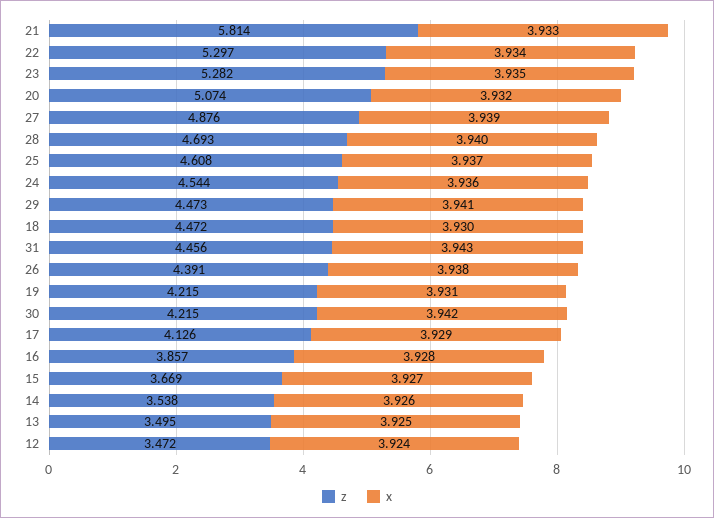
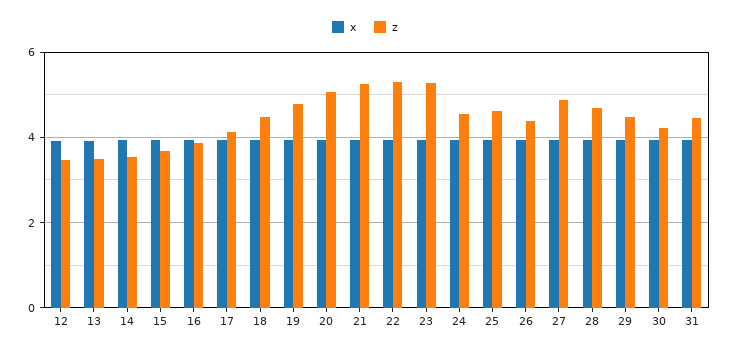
  {
    "z": {
-     "21": 5.814,
+     "21": 5.2,
      "22": 5.297,
      "23": 5.282,
      "20": 5.074,
      "27": 4.876,
      "28": 4.693,
      "25": 4.608,
      "24": 4.544,
      "29": 4.473,
      "18": 4.472,
      "31": 4.456,
      "26": 4.391,
-     "19": 4.215,
+     "19": 4.8,
      "30": 4.215,
      "17": 4.126,
      "16": 3.857,
      "15": 3.669,
      "14": 3.538,
      "13": 3.495,
      "12": 3.472
    },
    "x": {
      "21": 3.933,
      "22": 3.934,
      "23": 3.935,
      "20": 3.932,
      "27": 3.939,
      "28": 3.94,
      "25": 3.937,
      "24": 3.936,
      "29": 3.941,
      "18": 3.93,
      "31": 3.943,
      "26": 3.938,
      "19": 3.931,
      "30": 3.942,
      "17": 3.929,
      "16": 3.928,
      "15": 3.927,
      "14": 3.926,
      "13": 3.925,
      "12": 3.924
    }
  }

